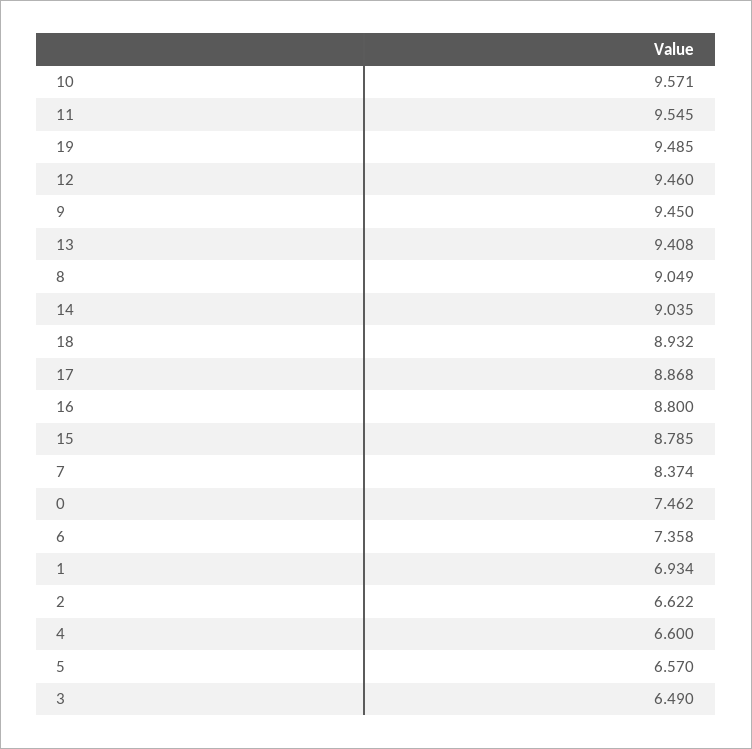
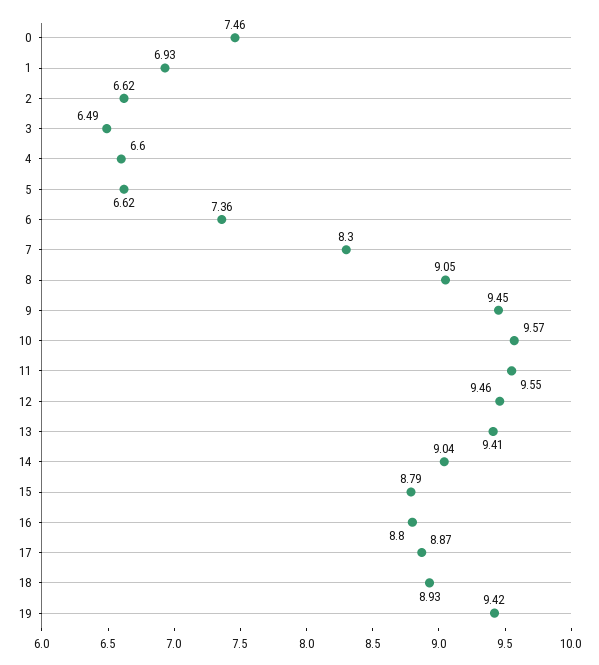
  {
    "10": 9.571,
    "11": 9.545,
-   "19": 9.485,
+   "19": 9.42,
    "12": 9.46,
    "9": 9.45,
    "13": 9.408,
    "8": 9.049,
    "14": 9.035,
    "18": 8.932,
    "17": 8.868,
    "16": 8.8,
    "15": 8.785,
-   "7": 8.374,
+   "7": 8.3,
    "0": 7.462,
    "6": 7.358,
    "1": 6.934,
    "2": 6.622,
    "4": 6.6,
-   "5": 6.57,
+   "5": 6.62,
    "3": 6.49
  }

